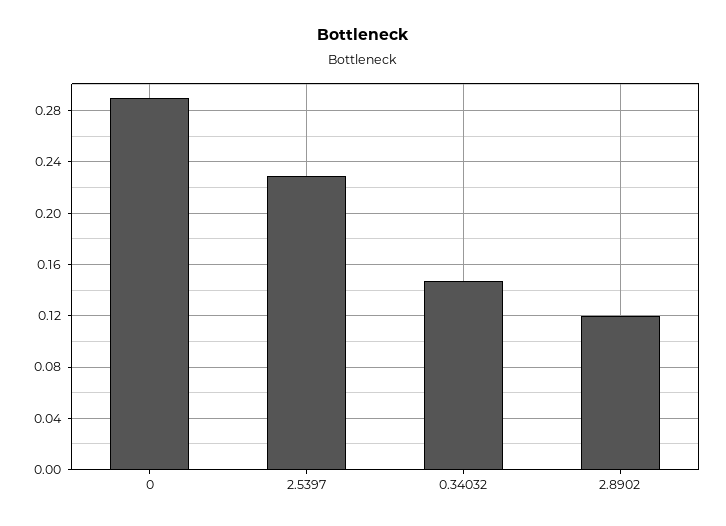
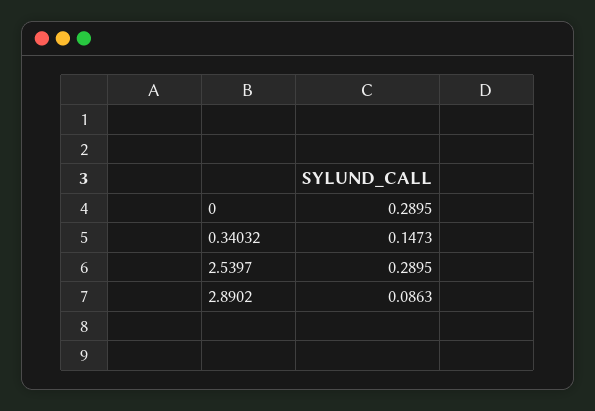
  {
    "0": 0.2895,
-   "2.5397": 0.23,
+   "2.5397": 0.2895,
    "0.34032": 0.1473,
-   "2.8902": 0.12
+   "2.8902": 0.0863
  }

